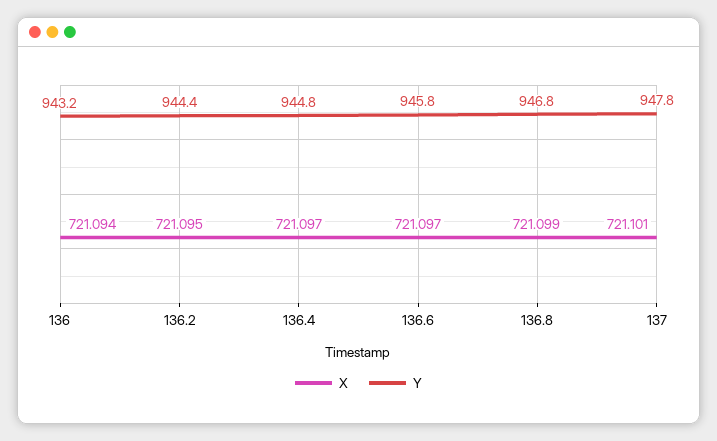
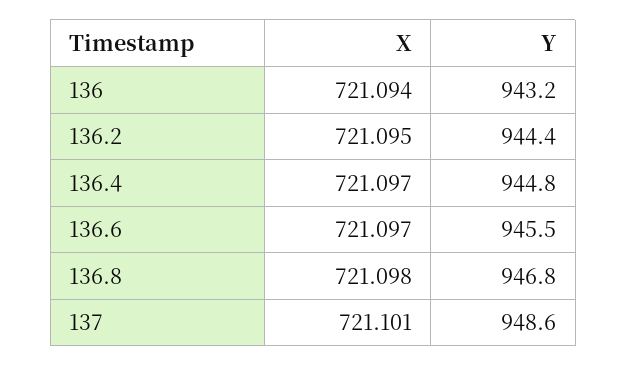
  {
    "X": {
      "136": 721.094,
      "136.2": 721.095,
      "136.4": 721.097,
      "136.6": 721.097,
-     "136.8": 721.099,
+     "136.8": 721.098,
      "137": 721.101
    },
    "Y": {
      "136": 943.2,
      "136.2": 944.4,
      "136.4": 944.8,
-     "136.6": 945.8,
+     "136.6": 945.5,
      "136.8": 946.8,
-     "137": 947.8
+     "137": 948.6
    }
  }

